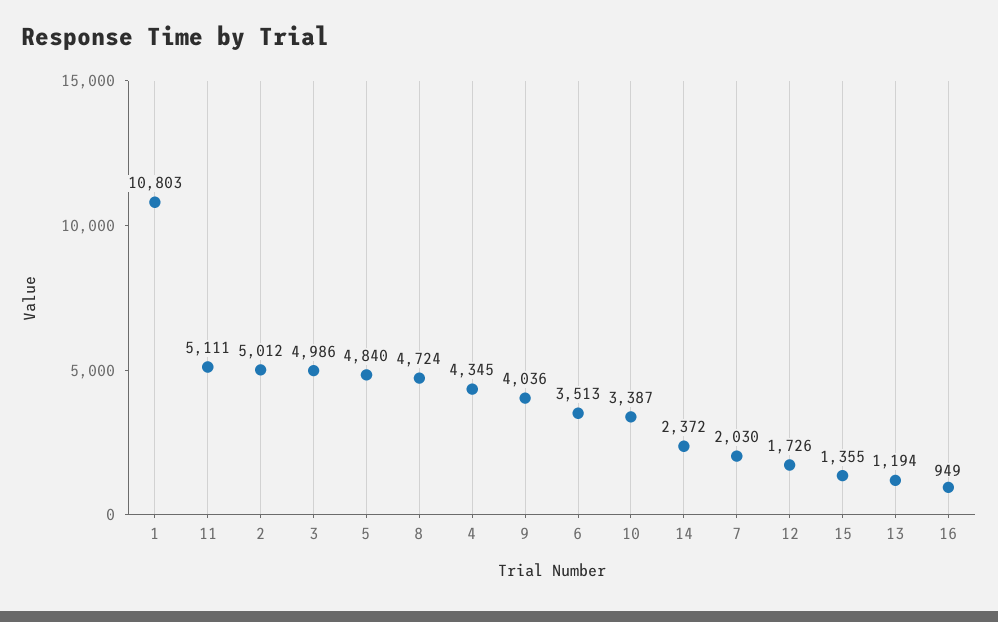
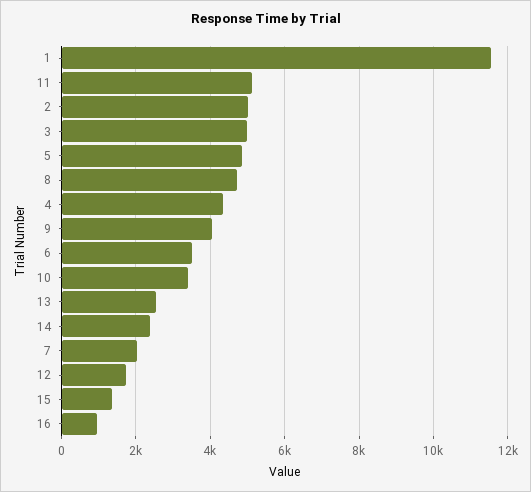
  {
-   "1": 10803,
+   "1": 11600,
    "11": 5111,
    "2": 5012,
    "3": 4986,
    "5": 4840,
    "8": 4724,
    "4": 4345,
    "9": 4036,
    "6": 3513,
    "10": 3387,
    "14": 2372,
    "7": 2030,
    "12": 1726,
    "15": 1355,
-   "13": 1194,
+   "13": 2600,
    "16": 949
  }

